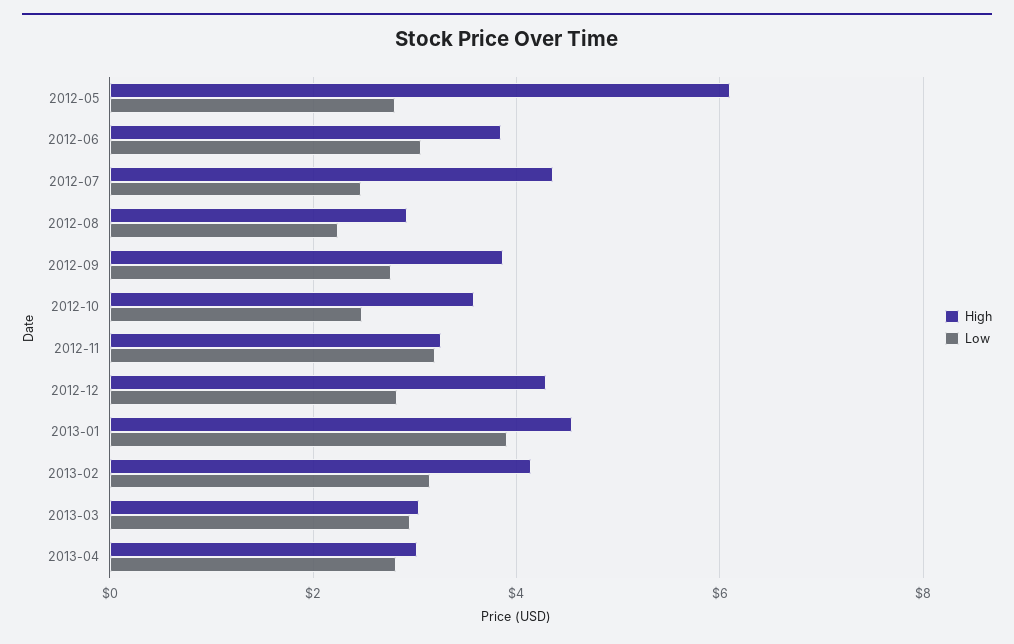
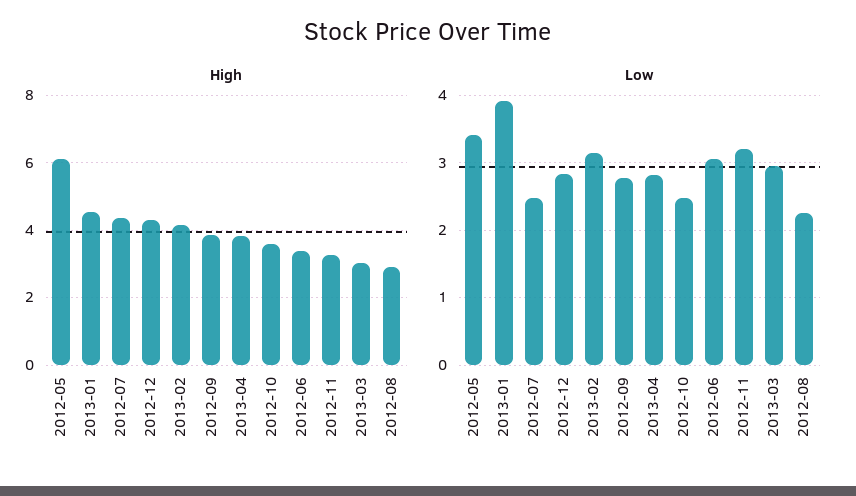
  {
    "High": {
      "2012-05": 6.2,
-     "2012-06": 3.8,
+     "2012-06": 3.4,
      "2012-07": 4.4,
      "2012-08": 3,
      "2012-09": 3.8,
      "2012-10": 3.6,
      "2012-11": 3.2,
      "2012-12": 4.2,
      "2013-01": 4.6,
      "2013-02": 4.2,
      "2013-03": 3,
-     "2013-04": 3
+     "2013-04": 3.8
    },
    "Low": {
-     "2012-05": 2.8,
+     "2012-05": 3.4,
      "2012-06": 3.1,
      "2012-07": 2.5,
      "2012-08": 2.3,
      "2012-09": 2.8,
      "2012-10": 2.5,
      "2012-11": 3.2,
      "2012-12": 2.8,
      "2013-01": 3.9,
      "2013-02": 3.2,
      "2013-03": 3,
      "2013-04": 2.8
    }
  }

